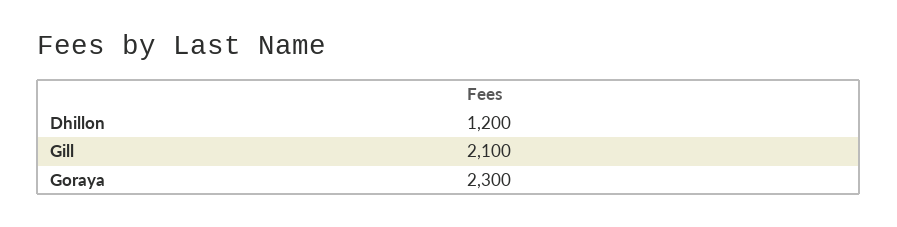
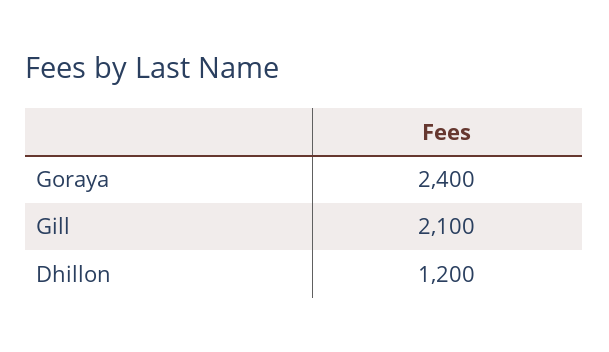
  {
    "Dhillon": 1200,
    "Gill": 2100,
-   "Goraya": 2300
+   "Goraya": 2400
  }

